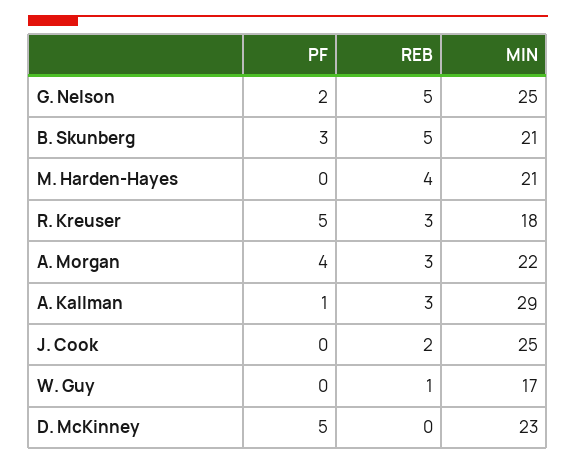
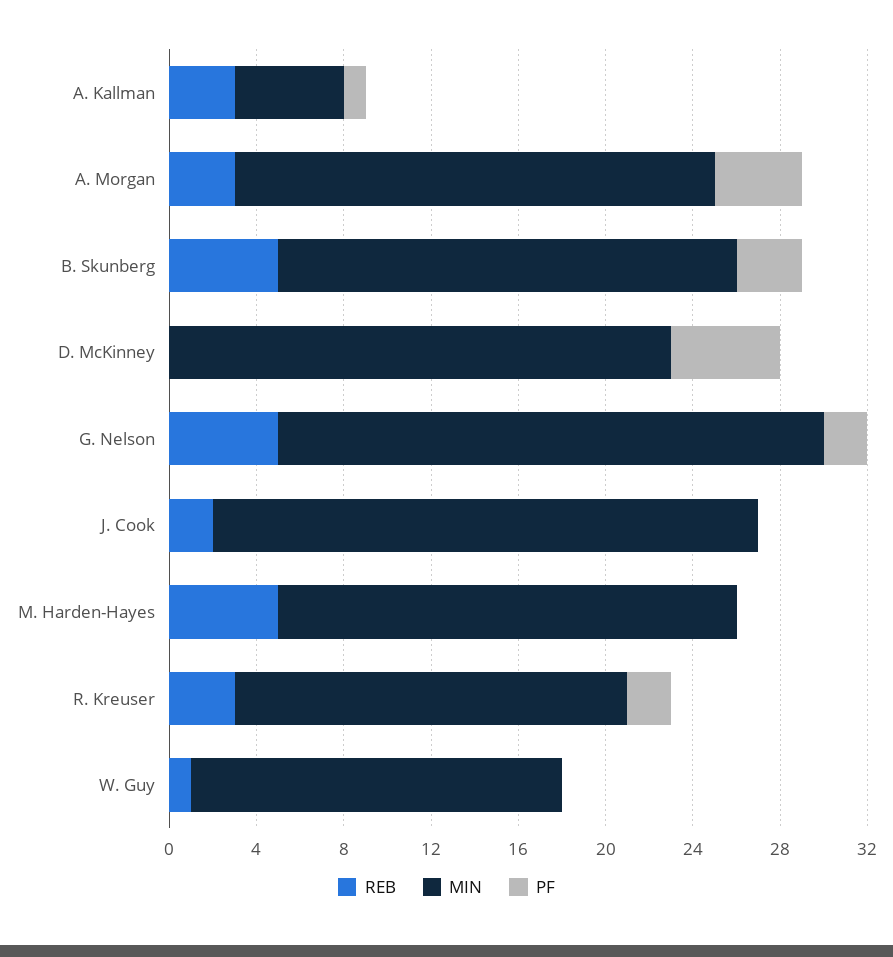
  {
    "PF": {
      "G. Nelson": 2,
      "B. Skunberg": 3,
      "M. Harden-Hayes": 0,
-     "R. Kreuser": 5,
+     "R. Kreuser": 2,
      "A. Morgan": 4,
      "A. Kallman": 1,
      "J. Cook": 0,
      "W. Guy": 0,
      "D. McKinney": 5
    },
    "REB": {
      "G. Nelson": 5,
      "B. Skunberg": 5,
-     "M. Harden-Hayes": 4,
+     "M. Harden-Hayes": 5,
      "R. Kreuser": 3,
      "A. Morgan": 3,
      "A. Kallman": 3,
      "J. Cook": 2,
      "W. Guy": 1,
      "D. McKinney": 0
    },
    "MIN": {
      "G. Nelson": 25,
      "B. Skunberg": 21,
      "M. Harden-Hayes": 21,
      "R. Kreuser": 18,
      "A. Morgan": 22,
-     "A. Kallman": 29,
+     "A. Kallman": 5,
      "J. Cook": 25,
      "W. Guy": 17,
      "D. McKinney": 23
    }
  }

